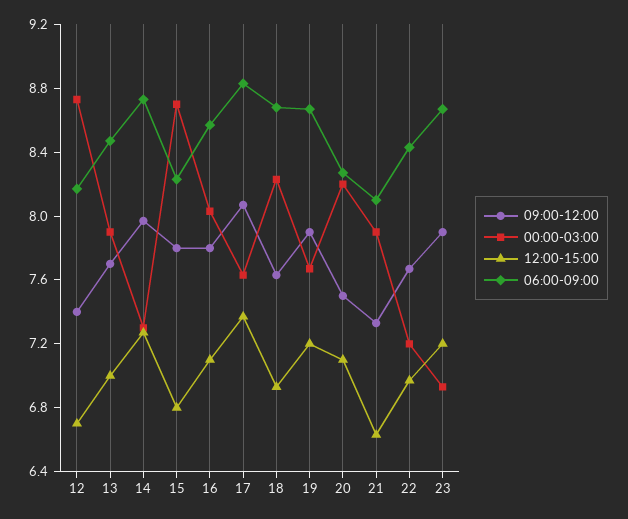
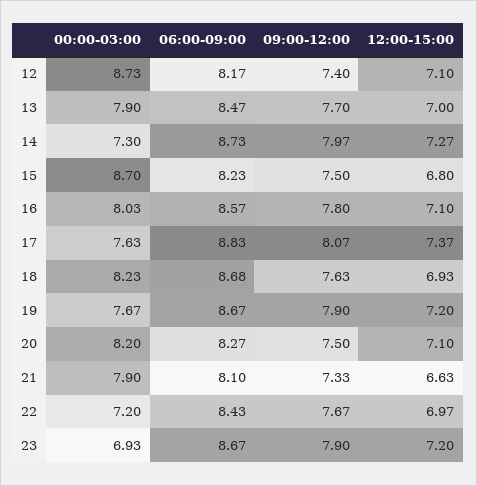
  {
    "09:00-12:00": {
      "12": 7.4,
      "13": 7.7,
      "14": 7.97,
-     "15": 7.8,
+     "15": 7.5,
      "16": 7.8,
      "17": 8.07,
      "18": 7.63,
      "19": 7.9,
      "20": 7.5,
      "21": 7.33,
      "22": 7.67,
      "23": 7.9
    },
    "00:00-03:00": {
      "12": 8.73,
      "13": 7.9,
      "14": 7.3,
      "15": 8.7,
      "16": 8.03,
      "17": 7.63,
      "18": 8.23,
      "19": 7.67,
      "20": 8.2,
      "21": 7.9,
      "22": 7.2,
      "23": 6.93
    },
    "12:00-15:00": {
-     "12": 6.7,
+     "12": 7.1,
      "13": 7,
      "14": 7.27,
      "15": 6.8,
      "16": 7.1,
      "17": 7.37,
      "18": 6.93,
      "19": 7.2,
      "20": 7.1,
      "21": 6.63,
      "22": 6.97,
      "23": 7.2
    },
    "06:00-09:00": {
      "12": 8.17,
      "13": 8.47,
      "14": 8.73,
      "15": 8.23,
      "16": 8.57,
      "17": 8.83,
      "18": 8.68,
      "19": 8.67,
      "20": 8.27,
      "21": 8.1,
      "22": 8.43,
      "23": 8.67
    }
  }

